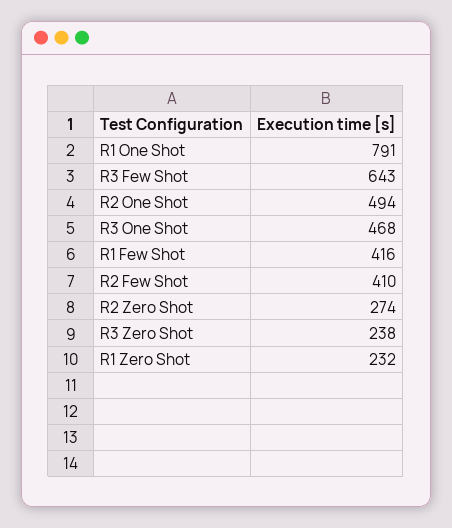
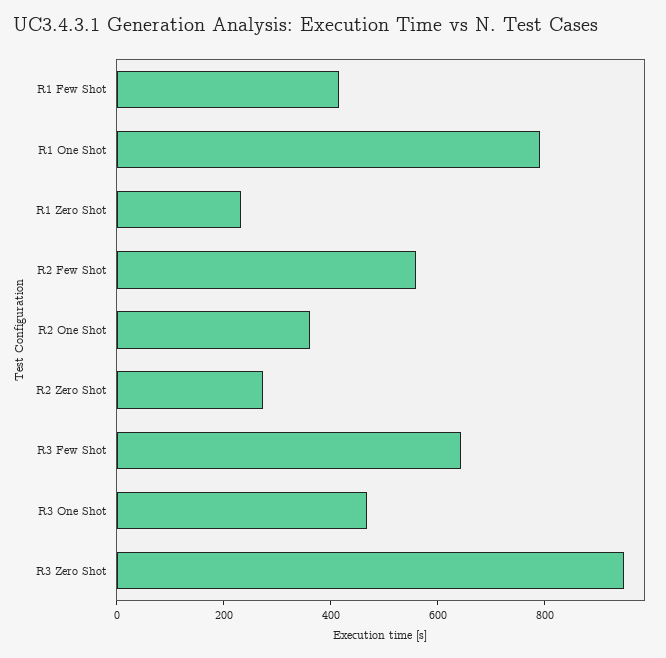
  {
    "R1 One Shot": 791,
    "R3 Few Shot": 643,
-   "R2 One Shot": 494,
+   "R2 One Shot": 350,
    "R3 One Shot": 468,
    "R1 Few Shot": 416,
-   "R2 Few Shot": 410,
+   "R2 Few Shot": 550,
    "R2 Zero Shot": 274,
-   "R3 Zero Shot": 238,
+   "R3 Zero Shot": 950,
    "R1 Zero Shot": 232
  }

